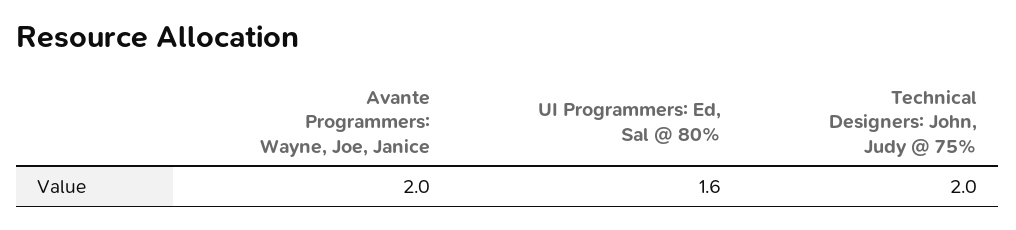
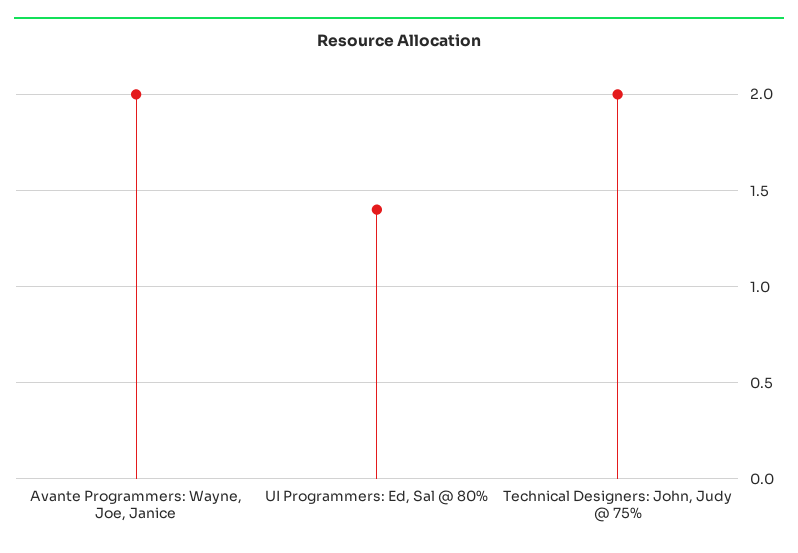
  {
    "Avante Programmers: Wayne, Joe, Janice": 2,
-   "UI Programmers: Ed, Sal @ 80%": 1.6,
+   "UI Programmers: Ed, Sal @ 80%": 1.4,
    "Technical Designers: John, Judy @ 75%": 2
  }

